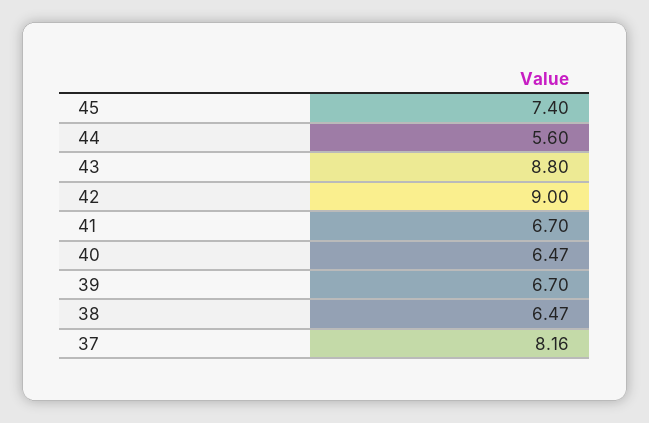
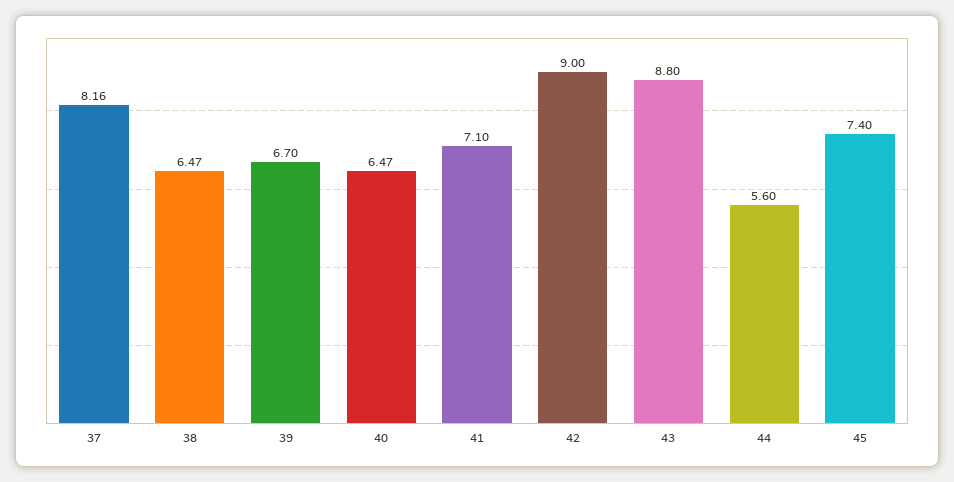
  {
    "45": 7.4,
    "44": 5.6,
    "43": 8.8,
    "42": 9,
-   "41": 6.7,
+   "41": 7.1,
    "40": 6.47,
    "39": 6.7,
    "38": 6.47,
    "37": 8.16
  }

